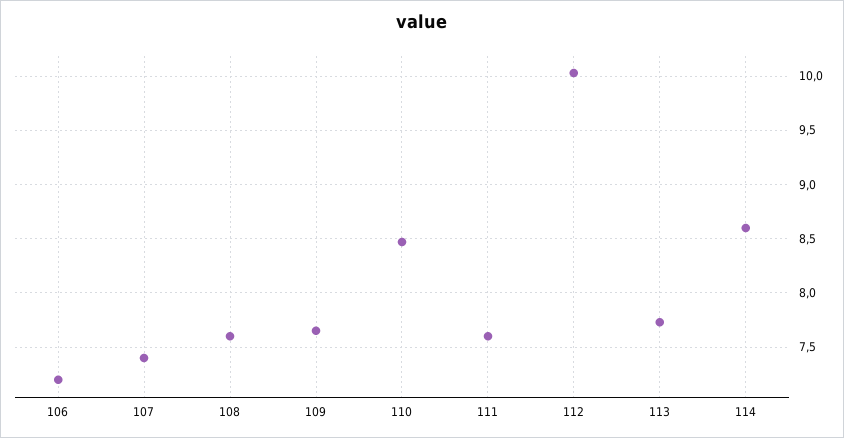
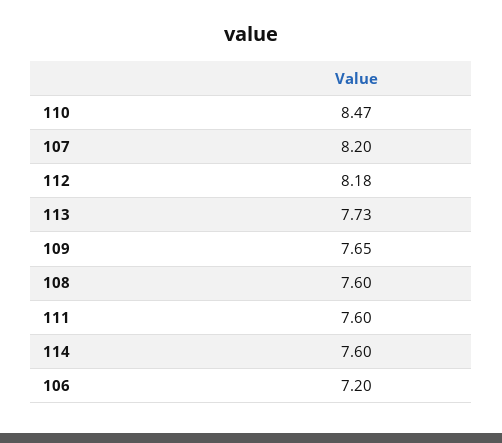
  {
    "106": 7.2,
-   "107": 7.4,
+   "107": 8.2,
    "108": 7.6,
    "109": 7.65,
    "110": 8.47,
    "111": 7.6,
-   "112": 10,
+   "112": 8.18,
    "113": 7.73,
-   "114": 8.6
+   "114": 7.6
  }

